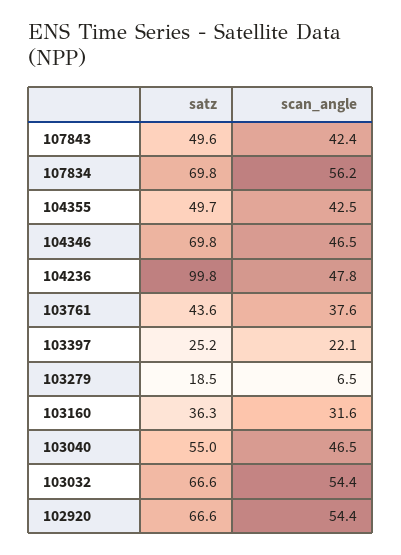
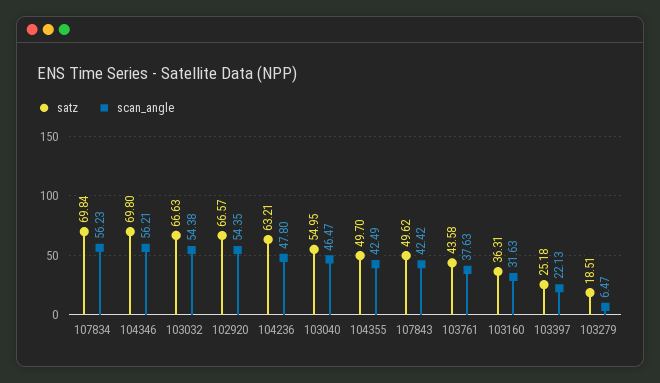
  {
    "satz": {
      "107843": 49.62,
      "107834": 69.84,
      "104355": 49.7,
      "104346": 69.8,
-     "104236": 99.8,
+     "104236": 63.21,
      "103761": 43.58,
      "103397": 25.18,
      "103279": 18.51,
      "103160": 36.31,
      "103040": 54.95,
      "103032": 66.63,
      "102920": 66.57
    },
    "scan_angle": {
      "107843": 42.42,
      "107834": 56.23,
      "104355": 42.49,
-     "104346": 46.5,
+     "104346": 56.21,
      "104236": 47.8,
      "103761": 37.63,
      "103397": 22.13,
      "103279": 6.47,
      "103160": 31.63,
      "103040": 46.47,
      "103032": 54.38,
      "102920": 54.35
    }
  }

